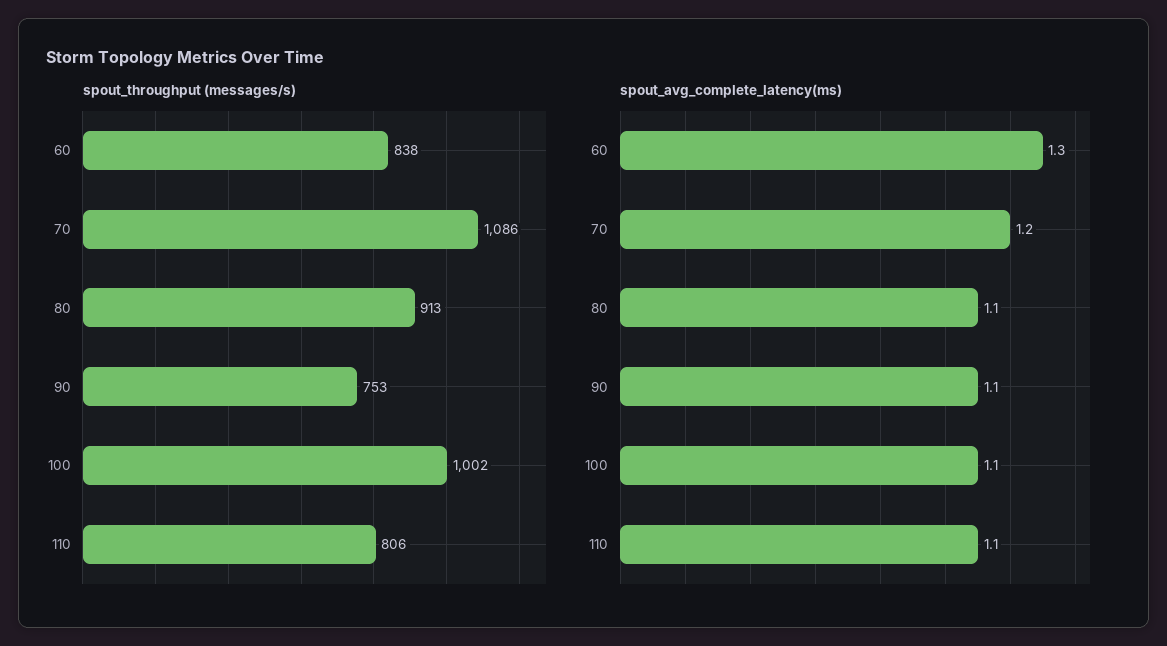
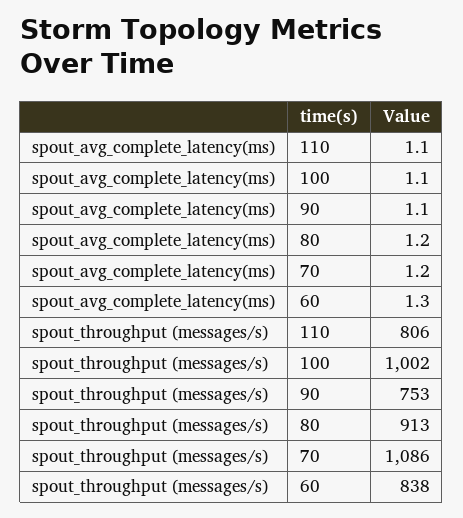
  {
    "spout_throughput (messages/s)": {
      "60": 838,
      "70": 1086,
      "80": 913,
      "90": 753,
      "100": 1002,
      "110": 806
    },
    "spout_avg_complete_latency(ms)": {
      "60": 1.3,
      "70": 1.2,
-     "80": 1.1,
+     "80": 1.2,
      "90": 1.1,
      "100": 1.1,
      "110": 1.1
    }
  }

